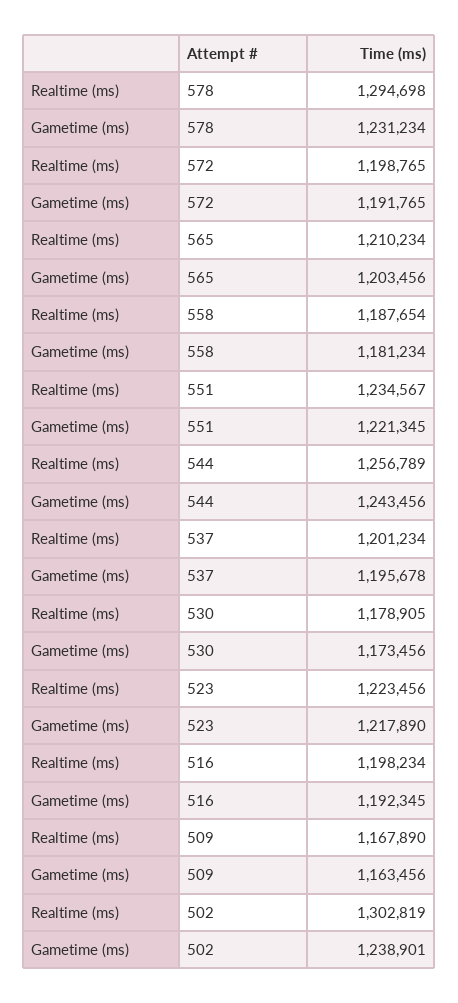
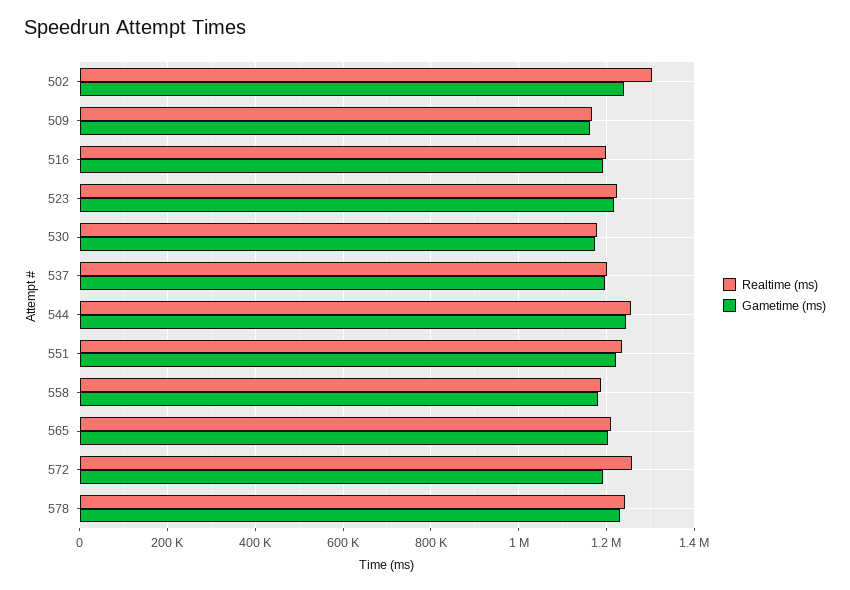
  {
    "Realtime (ms)": {
-     "578": 1294698,
+     "578": 1240000,
-     "572": 1198765,
+     "572": 1260000,
      "565": 1210234,
      "558": 1187654,
      "551": 1234567,
      "544": 1256789,
      "537": 1201234,
      "530": 1178905,
      "523": 1223456,
      "516": 1198234,
      "509": 1167890,
      "502": 1302819
    },
    "Gametime (ms)": {
      "578": 1231234,
      "572": 1191765,
      "565": 1203456,
      "558": 1181234,
      "551": 1221345,
      "544": 1243456,
      "537": 1195678,
      "530": 1173456,
      "523": 1217890,
      "516": 1192345,
      "509": 1163456,
      "502": 1238901
    }
  }

